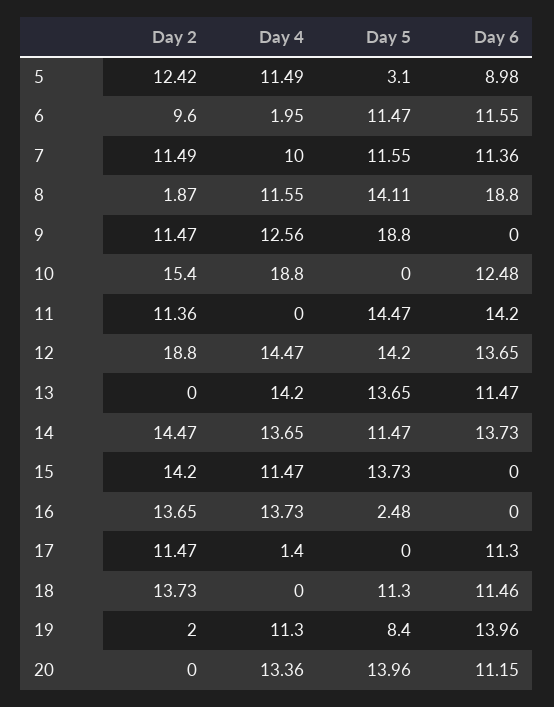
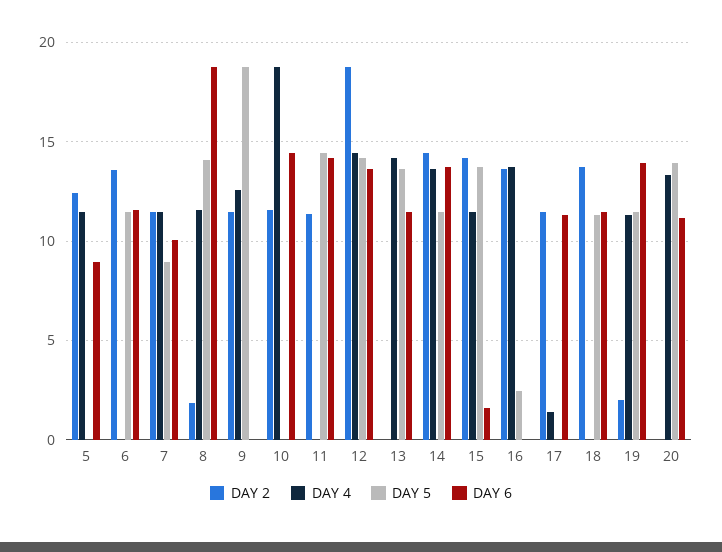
  {
    "Day 2": {
      "5": 12.42,
-     "6": 9.6,
+     "6": 13.5,
      "7": 11.49,
      "8": 1.87,
      "9": 11.47,
-     "10": 15.4,
+     "10": 11.5,
      "11": 11.36,
      "12": 18.8,
      "13": 0,
      "14": 14.47,
      "15": 14.2,
      "16": 13.65,
      "17": 11.47,
      "18": 13.73,
      "19": 2,
      "20": 0
    },
    "Day 4": {
      "5": 11.49,
-     "6": 1.95,
+     "6": 0,
-     "7": 10,
+     "7": 11.5,
      "8": 11.55,
      "9": 12.56,
      "10": 18.8,
      "11": 0,
      "12": 14.47,
      "13": 14.2,
      "14": 13.65,
      "15": 11.47,
      "16": 13.73,
      "17": 1.4,
      "18": 0,
      "19": 11.3,
      "20": 13.36
    },
    "Day 5": {
-     "5": 3.1,
+     "5": 0,
      "6": 11.47,
-     "7": 11.55,
+     "7": 9,
      "8": 14.11,
      "9": 18.8,
      "10": 0,
      "11": 14.47,
      "12": 14.2,
      "13": 13.65,
      "14": 11.47,
      "15": 13.73,
      "16": 2.48,
      "17": 0,
      "18": 11.3,
-     "19": 8.4,
+     "19": 11.5,
      "20": 13.96
    },
    "Day 6": {
      "5": 8.98,
      "6": 11.55,
-     "7": 11.36,
+     "7": 10,
      "8": 18.8,
      "9": 0,
-     "10": 12.48,
+     "10": 14.5,
      "11": 14.2,
      "12": 13.65,
      "13": 11.47,
      "14": 13.73,
-     "15": 0,
+     "15": 1.5,
      "16": 0,
      "17": 11.3,
      "18": 11.46,
      "19": 13.96,
      "20": 11.15
    }
  }

